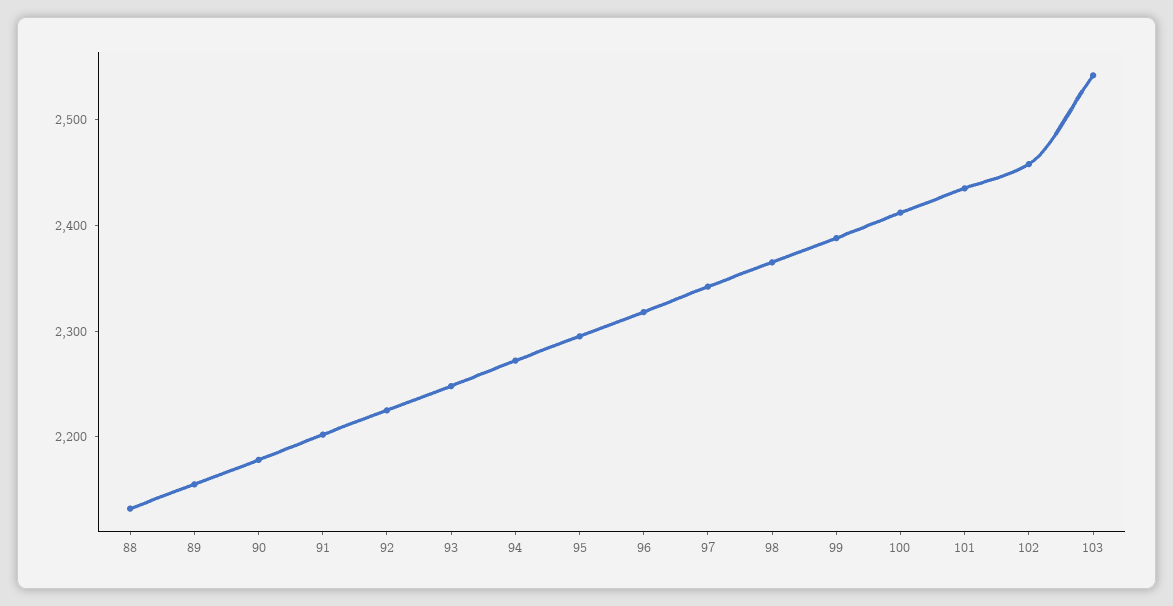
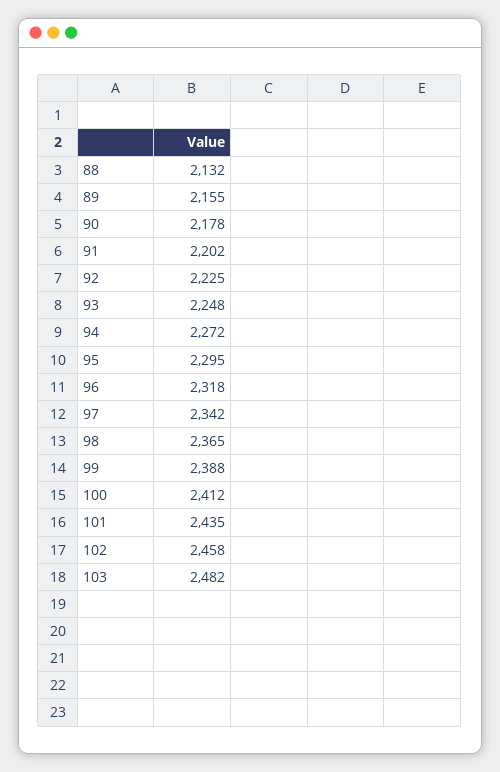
  {
    "88": 2132,
    "89": 2155,
    "90": 2178,
    "91": 2202,
    "92": 2225,
    "93": 2248,
    "94": 2272,
    "95": 2295,
    "96": 2318,
    "97": 2342,
    "98": 2365,
    "99": 2388,
    "100": 2412,
    "101": 2435,
    "102": 2458,
-   "103": 2540
+   "103": 2482
  }

